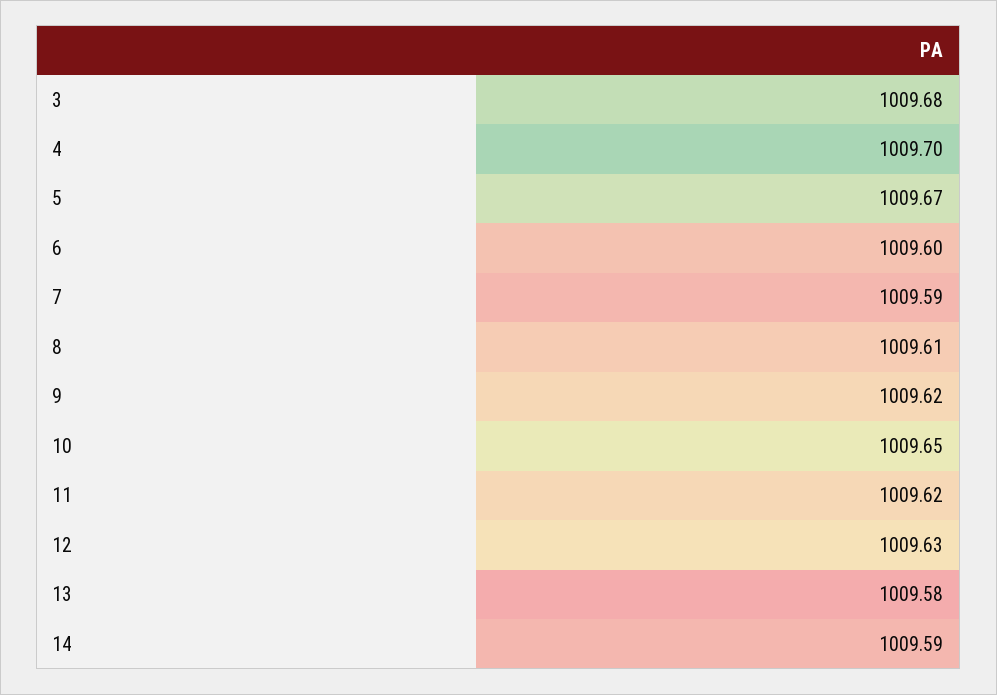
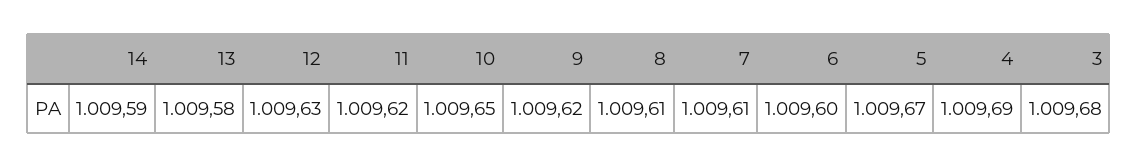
  {
    "3": 1009.68,
-   "4": 1009.7,
+   "4": 1009.69,
    "5": 1009.67,
    "6": 1009.6,
-   "7": 1009.59,
+   "7": 1009.61,
    "8": 1009.61,
    "9": 1009.62,
    "10": 1009.65,
    "11": 1009.62,
    "12": 1009.63,
    "13": 1009.58,
    "14": 1009.59
  }

